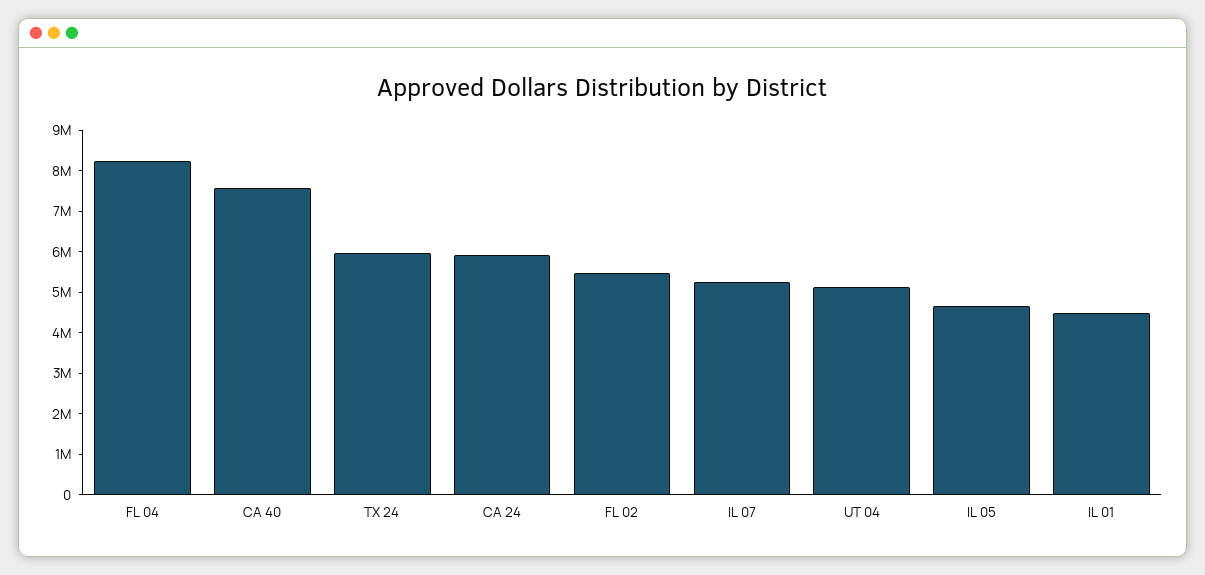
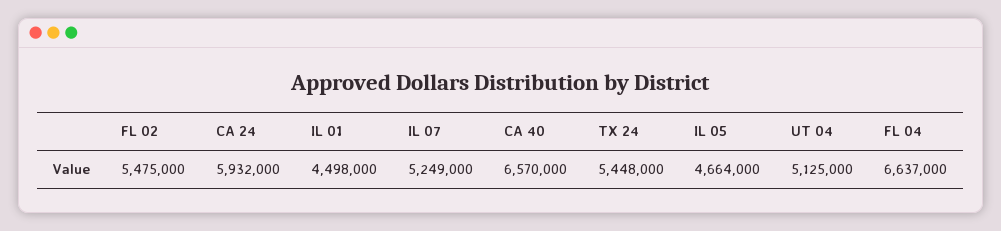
  {
-   "FL 04": 8200000,
+   "FL 04": 6637000,
-   "CA 40": 7600000,
+   "CA 40": 6570000,
-   "TX 24": 6000000,
+   "TX 24": 5448000,
    "CA 24": 5932000,
    "FL 02": 5475000,
    "IL 07": 5249000,
    "UT 04": 5125000,
    "IL 05": 4664000,
    "IL 01": 4498000
  }

